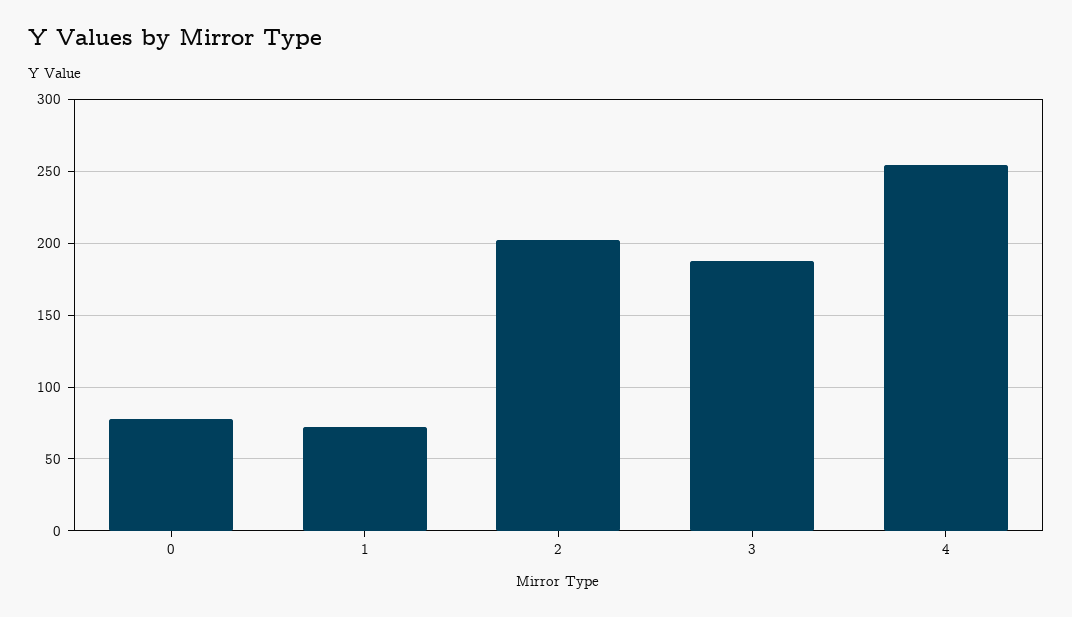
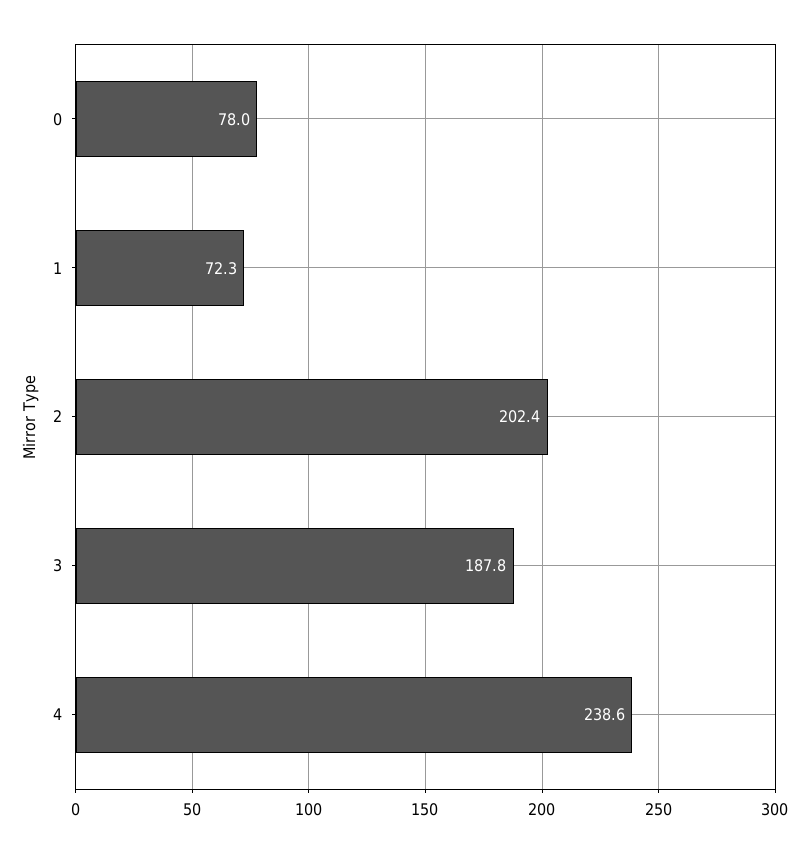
  {
    "0": 78,
    "1": 72.3,
    "2": 202.4,
    "3": 187.8,
-   "4": 255
+   "4": 238.6
  }

